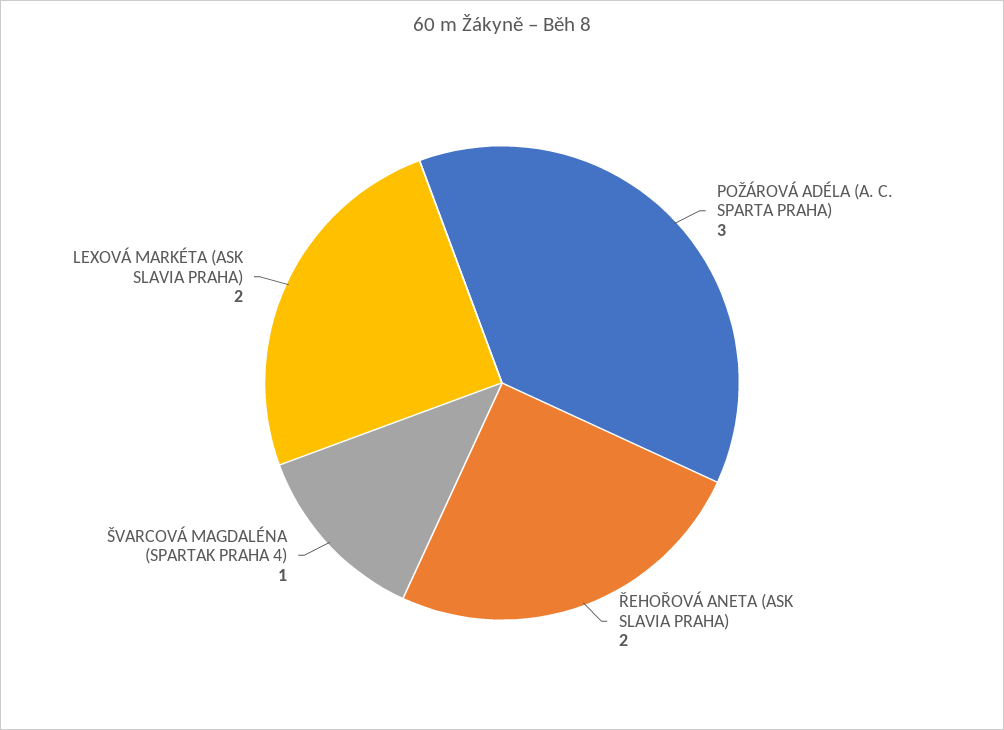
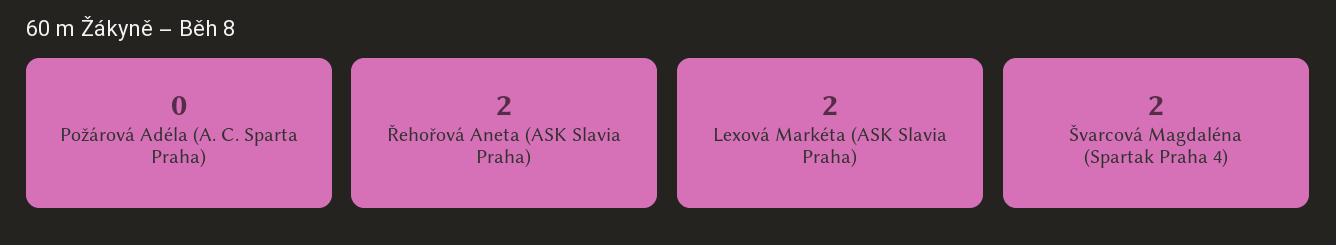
  {
-   "POŽÁROVÁ ADÉLA (A. C. SPARTA PRAHA)": 3,
+   "POŽÁROVÁ ADÉLA (A. C. SPARTA PRAHA)": 0,
    "ŘEHOŘOVÁ ANETA (ASK SLAVIA PRAHA)": 2,
-   "ŠVARCOVÁ MAGDALÉNA (SPARTAK PRAHA 4)": 1,
+   "ŠVARCOVÁ MAGDALÉNA (SPARTAK PRAHA 4)": 2,
    "LEXOVÁ MARKÉTA (ASK SLAVIA PRAHA)": 2
  }

